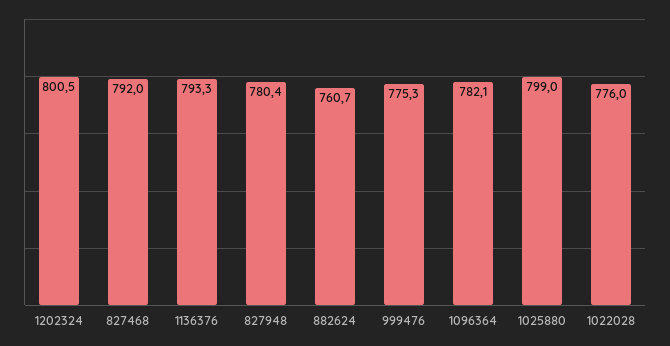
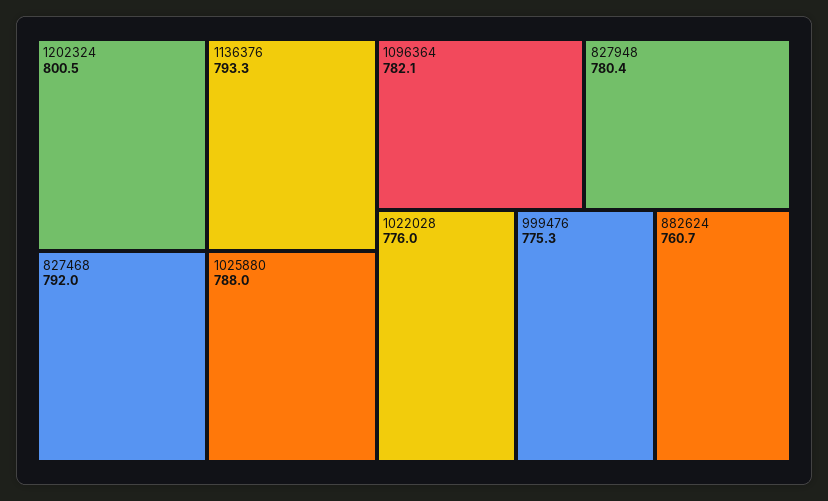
  {
    "1202324": 800.5,
    "827468": 792,
    "1136376": 793.3,
    "827948": 780.4,
    "882624": 760.7,
    "999476": 775.3,
    "1096364": 782.1,
-   "1025880": 799,
+   "1025880": 788,
    "1022028": 776
  }

